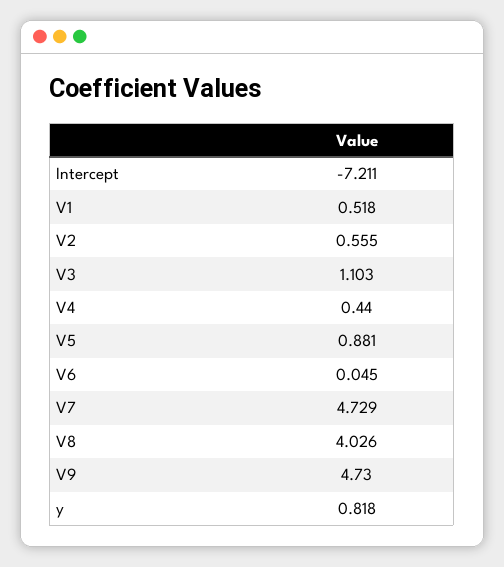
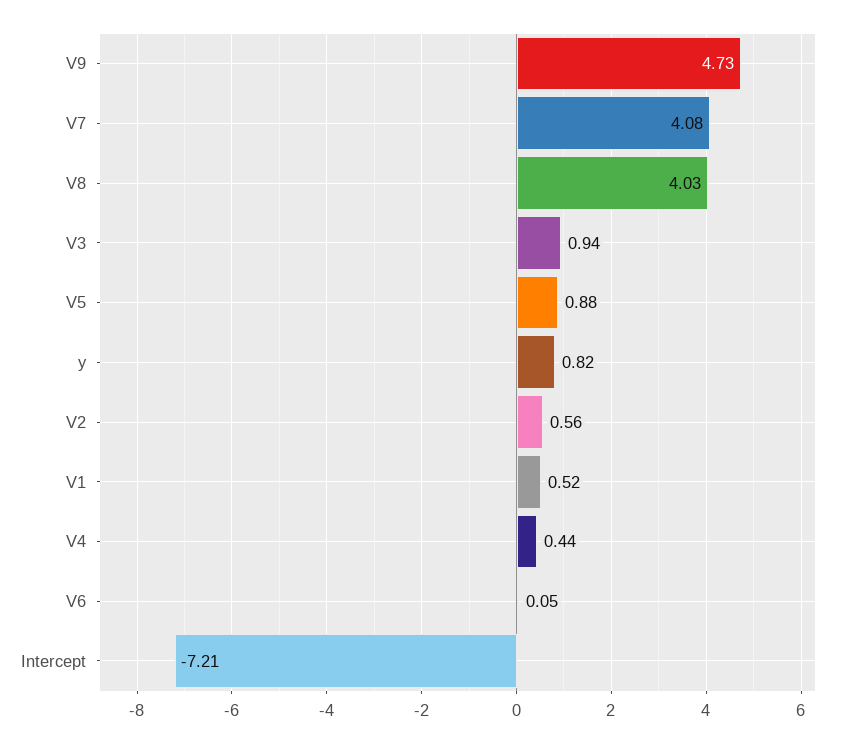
  {
    "Intercept": -7.211,
    "V1": 0.518,
    "V2": 0.555,
-   "V3": 1.103,
+   "V3": 0.94,
    "V4": 0.44,
    "V5": 0.881,
    "V6": 0.045,
-   "V7": 4.729,
+   "V7": 4.08,
    "V8": 4.026,
    "V9": 4.73,
    "y": 0.818
  }

